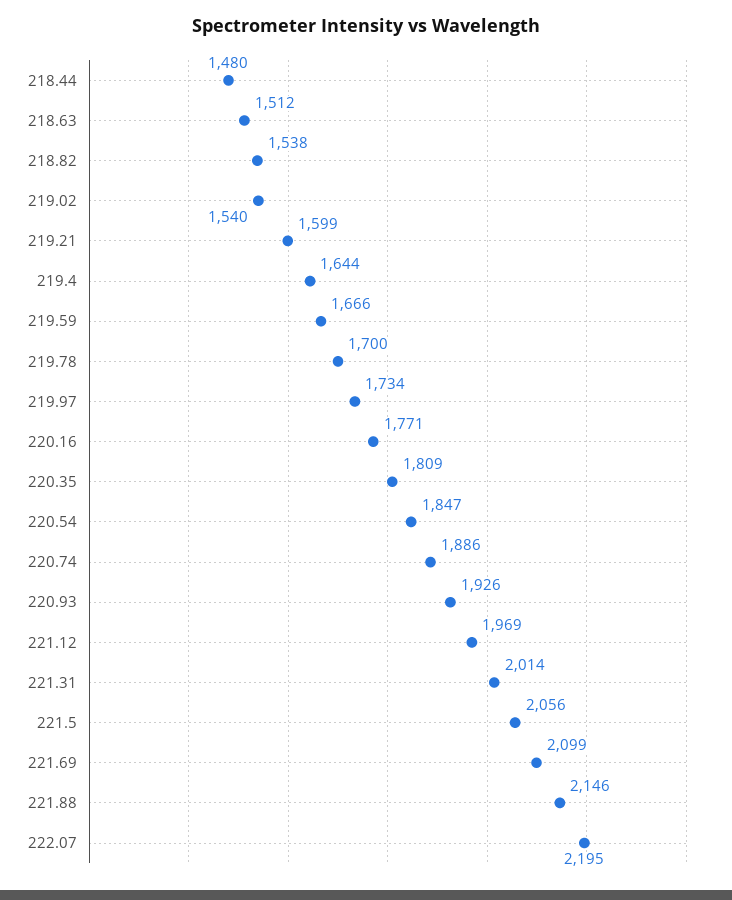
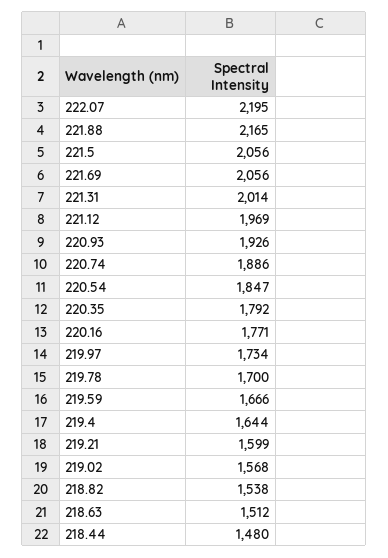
  {
    "218.44": 1480,
    "218.63": 1512,
    "218.82": 1538,
-   "219.02": 1540,
+   "219.02": 1568,
    "219.21": 1599,
    "219.4": 1644,
    "219.59": 1666,
    "219.78": 1700,
    "219.97": 1734,
    "220.16": 1771,
-   "220.35": 1809,
+   "220.35": 1792,
    "220.54": 1847,
    "220.74": 1886,
    "220.93": 1926,
    "221.12": 1969,
    "221.31": 2014,
    "221.5": 2056,
-   "221.69": 2099,
+   "221.69": 2056,
-   "221.88": 2146,
+   "221.88": 2165,
    "222.07": 2195
  }

